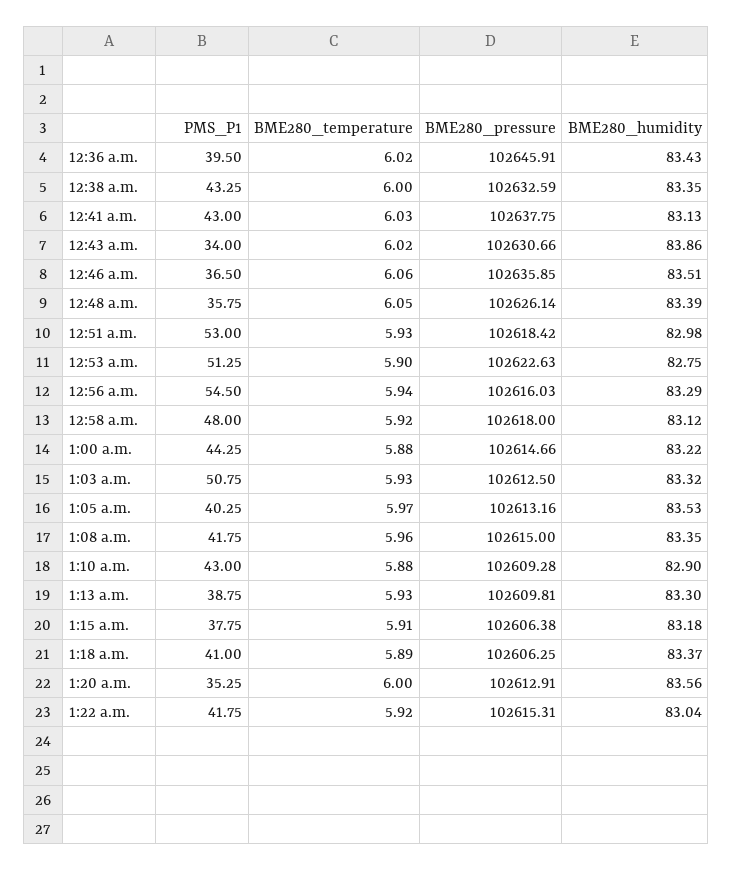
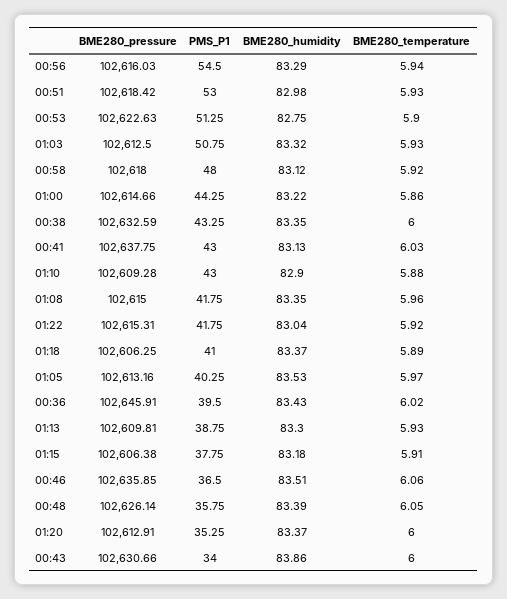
  {
    "PMS_P1": {
      "12:36 a.m.": 39.5,
      "12:38 a.m.": 43.25,
      "12:41 a.m.": 43,
      "12:43 a.m.": 34,
      "12:46 a.m.": 36.5,
      "12:48 a.m.": 35.75,
      "12:51 a.m.": 53,
      "12:53 a.m.": 51.25,
      "12:56 a.m.": 54.5,
      "12:58 a.m.": 48,
      "1:00 a.m.": 44.25,
      "1:03 a.m.": 50.75,
      "1:05 a.m.": 40.25,
      "1:08 a.m.": 41.75,
      "1:10 a.m.": 43,
      "1:13 a.m.": 38.75,
      "1:15 a.m.": 37.75,
      "1:18 a.m.": 41,
      "1:20 a.m.": 35.25,
      "1:22 a.m.": 41.75
    },
    "BME280_temperature": {
      "12:36 a.m.": 6.02,
      "12:38 a.m.": 6,
      "12:41 a.m.": 6.03,
-     "12:43 a.m.": 6.02,
+     "12:43 a.m.": 6,
      "12:46 a.m.": 6.06,
      "12:48 a.m.": 6.05,
      "12:51 a.m.": 5.93,
      "12:53 a.m.": 5.9,
      "12:56 a.m.": 5.94,
      "12:58 a.m.": 5.92,
-     "1:00 a.m.": 5.88,
+     "1:00 a.m.": 5.86,
      "1:03 a.m.": 5.93,
      "1:05 a.m.": 5.97,
      "1:08 a.m.": 5.96,
      "1:10 a.m.": 5.88,
      "1:13 a.m.": 5.93,
      "1:15 a.m.": 5.91,
      "1:18 a.m.": 5.89,
      "1:20 a.m.": 6,
      "1:22 a.m.": 5.92
    },
    "BME280_pressure": {
      "12:36 a.m.": 102645.91,
      "12:38 a.m.": 102632.59,
      "12:41 a.m.": 102637.75,
      "12:43 a.m.": 102630.66,
      "12:46 a.m.": 102635.85,
      "12:48 a.m.": 102626.14,
      "12:51 a.m.": 102618.42,
      "12:53 a.m.": 102622.63,
      "12:56 a.m.": 102616.03,
      "12:58 a.m.": 102618,
      "1:00 a.m.": 102614.66,
      "1:03 a.m.": 102612.5,
      "1:05 a.m.": 102613.16,
      "1:08 a.m.": 102615,
      "1:10 a.m.": 102609.28,
      "1:13 a.m.": 102609.81,
      "1:15 a.m.": 102606.38,
      "1:18 a.m.": 102606.25,
      "1:20 a.m.": 102612.91,
      "1:22 a.m.": 102615.31
    },
    "BME280_humidity": {
      "12:36 a.m.": 83.43,
      "12:38 a.m.": 83.35,
      "12:41 a.m.": 83.13,
      "12:43 a.m.": 83.86,
      "12:46 a.m.": 83.51,
      "12:48 a.m.": 83.39,
      "12:51 a.m.": 82.98,
      "12:53 a.m.": 82.75,
      "12:56 a.m.": 83.29,
      "12:58 a.m.": 83.12,
      "1:00 a.m.": 83.22,
      "1:03 a.m.": 83.32,
      "1:05 a.m.": 83.53,
      "1:08 a.m.": 83.35,
      "1:10 a.m.": 82.9,
      "1:13 a.m.": 83.3,
      "1:15 a.m.": 83.18,
      "1:18 a.m.": 83.37,
-     "1:20 a.m.": 83.56,
+     "1:20 a.m.": 83.37,
      "1:22 a.m.": 83.04
    }
  }

